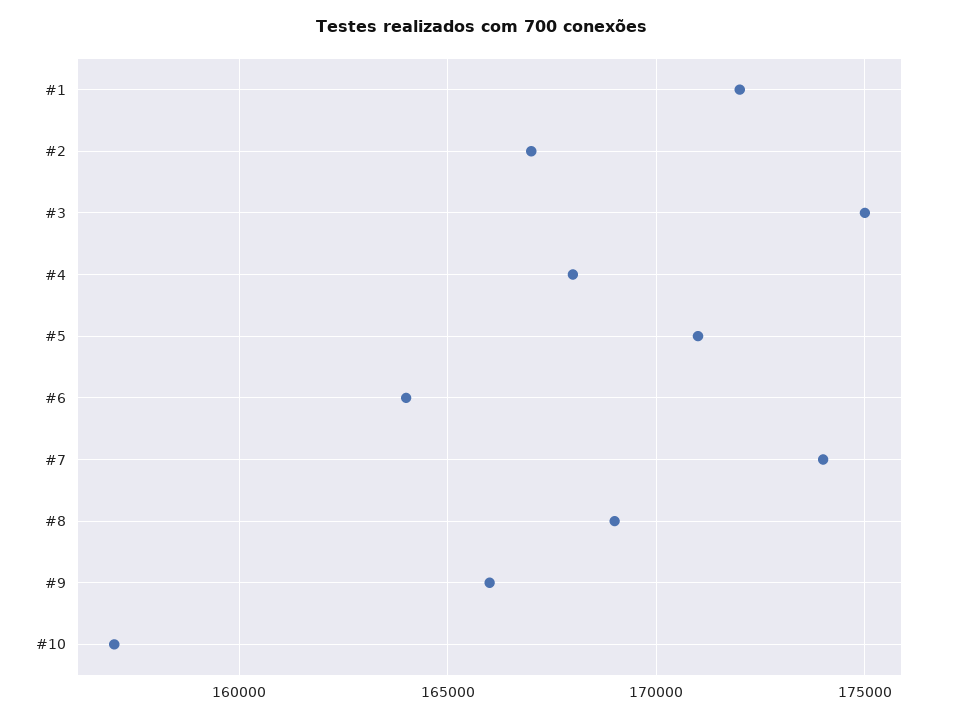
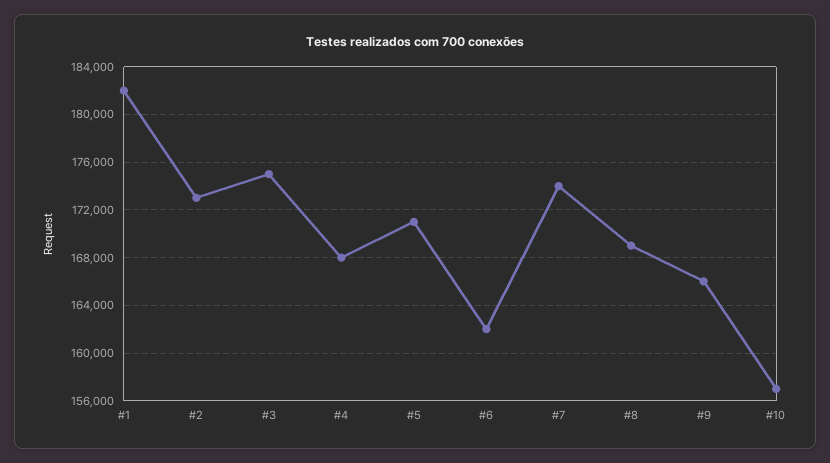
  {
-   "#1": 172000,
+   "#1": 182000,
-   "#2": 167000,
+   "#2": 173000,
    "#3": 175000,
    "#4": 168000,
    "#5": 171000,
-   "#6": 164000,
+   "#6": 162000,
    "#7": 174000,
    "#8": 169000,
    "#9": 166000,
    "#10": 157000
  }

